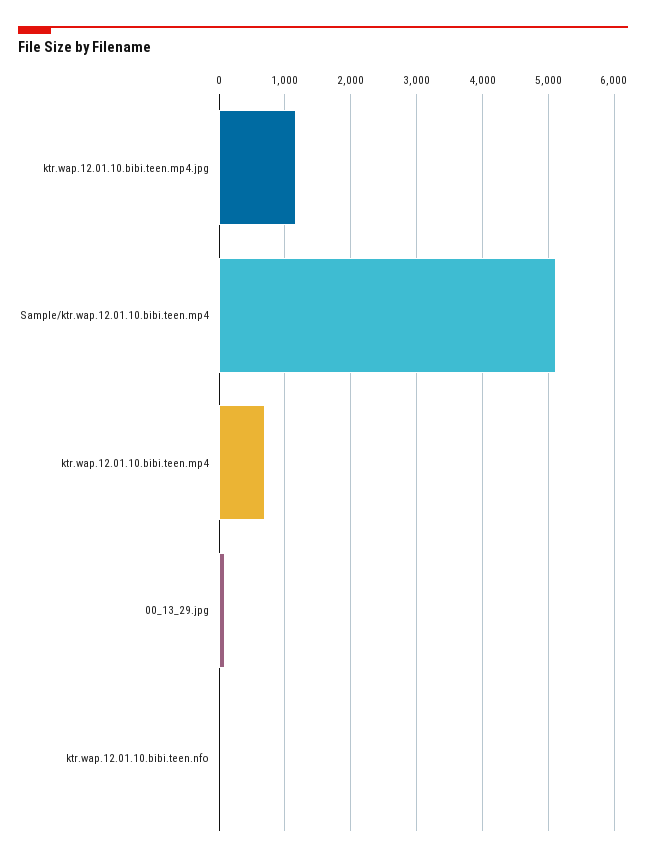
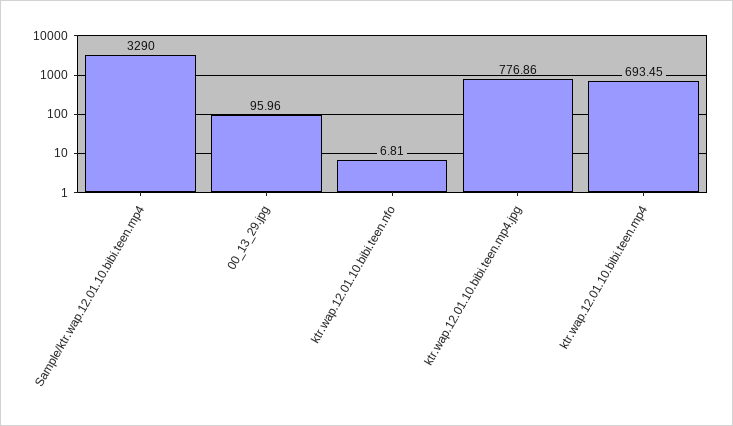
  {
-   "ktr.wap.12.01.10.bibi.teen.mp4.jpg": 1200,
+   "ktr.wap.12.01.10.bibi.teen.mp4.jpg": 776.86,
-   "Sample/ktr.wap.12.01.10.bibi.teen.mp4": 5100,
+   "Sample/ktr.wap.12.01.10.bibi.teen.mp4": 3290,
    "ktr.wap.12.01.10.bibi.teen.mp4": 693.45,
    "00_13_29.jpg": 95.96,
    "ktr.wap.12.01.10.bibi.teen.nfo": 6.81
  }

